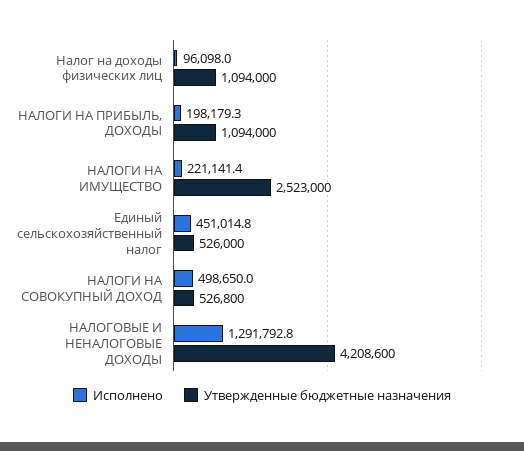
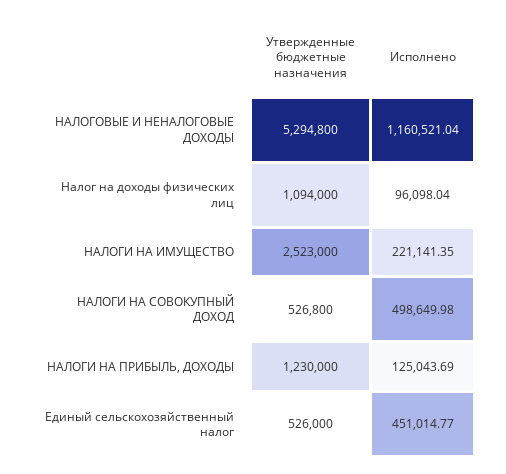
  {
    "Исполнено": {
      "Налог на доходы физических лиц": 96098.04,
-     "НАЛОГИ НА ПРИБЫЛЬ, ДОХОДЫ": 198179.3,
+     "НАЛОГИ НА ПРИБЫЛЬ, ДОХОДЫ": 125043.69,
      "НАЛОГИ НА ИМУЩЕСТВО": 221141.35,
      "Единый сельскохозяйственный налог": 451014.77,
      "НАЛОГИ НА СОВОКУПНЫЙ ДОХОД": 498649.98,
-     "НАЛОГОВЫЕ И НЕНАЛОГОВЫЕ ДОХОДЫ": 1291792.8
+     "НАЛОГОВЫЕ И НЕНАЛОГОВЫЕ ДОХОДЫ": 1160521.04
    },
    "Утвержденные бюджетные назначения": {
      "Налог на доходы физических лиц": 1094000,
-     "НАЛОГИ НА ПРИБЫЛЬ, ДОХОДЫ": 1094000,
+     "НАЛОГИ НА ПРИБЫЛЬ, ДОХОДЫ": 1230000,
      "НАЛОГИ НА ИМУЩЕСТВО": 2523000,
      "Единый сельскохозяйственный налог": 526000,
      "НАЛОГИ НА СОВОКУПНЫЙ ДОХОД": 526800,
-     "НАЛОГОВЫЕ И НЕНАЛОГОВЫЕ ДОХОДЫ": 4208600
+     "НАЛОГОВЫЕ И НЕНАЛОГОВЫЕ ДОХОДЫ": 5294800
    }
  }

